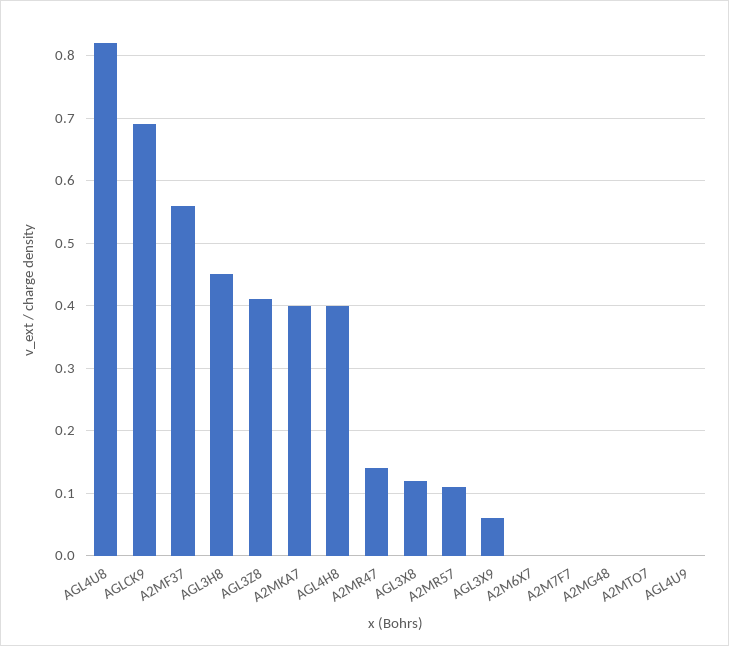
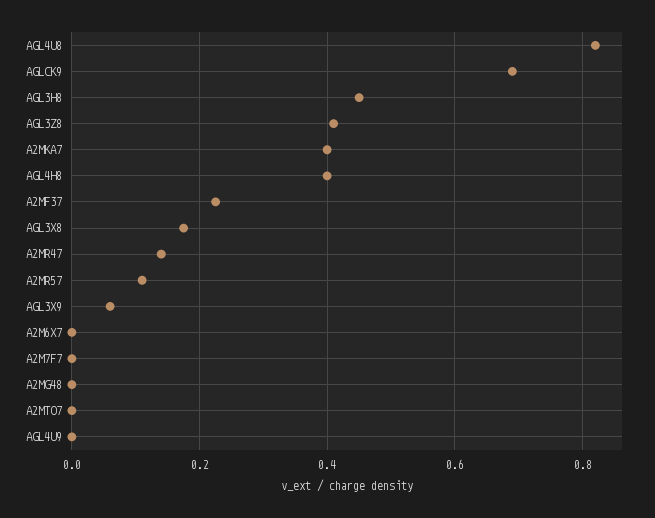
  {
    "AGL4U8": 0.82,
    "AGLCK9": 0.69,
-   "A2MF37": 0.56,
+   "A2MF37": 0.22,
    "AGL3H8": 0.45,
    "AGL3Z8": 0.41,
    "A2MKA7": 0.4,
    "AGL4H8": 0.4,
    "A2MR47": 0.14,
-   "AGL3X8": 0.12,
+   "AGL3X8": 0.18,
    "A2MR57": 0.11,
    "AGL3X9": 0.06,
    "A2M6X7": 0,
    "A2M7F7": 0,
    "A2MG48": 0,
    "A2MTO7": 0,
    "AGL4U9": 0
  }

